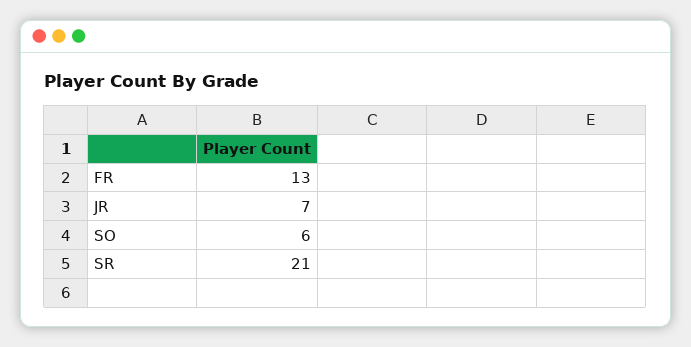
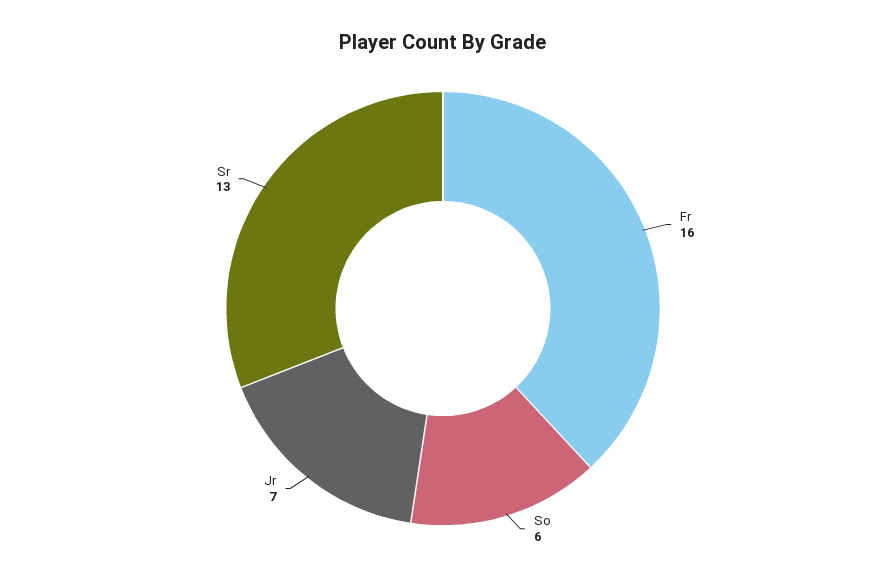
  {
-   "FR": 13,
+   "FR": 16,
    "JR": 7,
    "SO": 6,
-   "SR": 21
+   "SR": 13
  }

